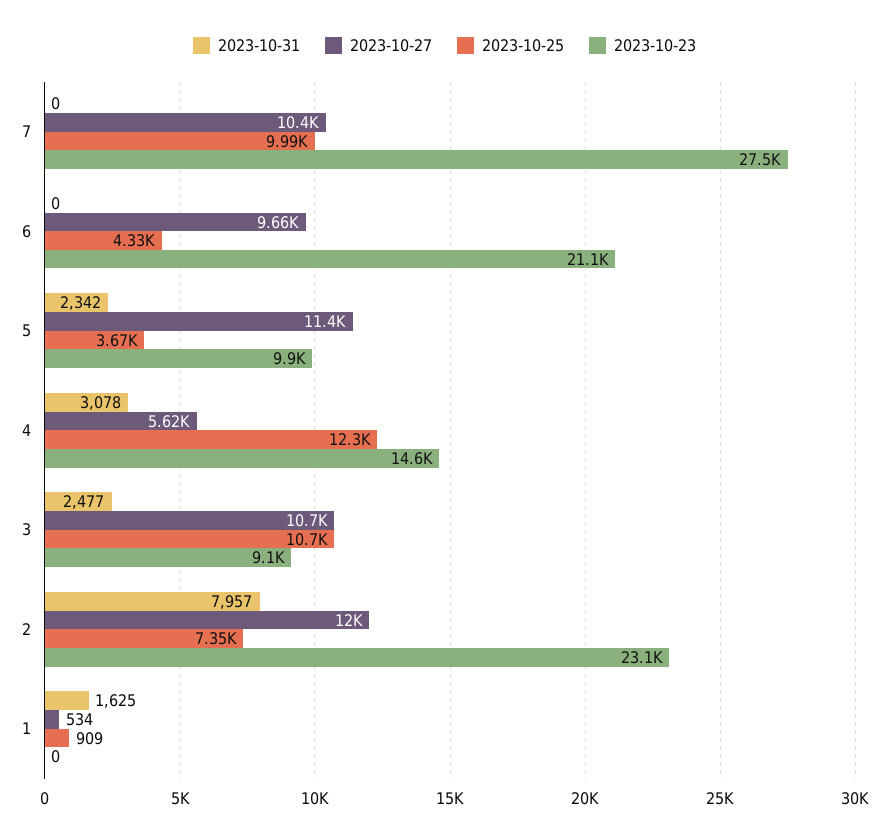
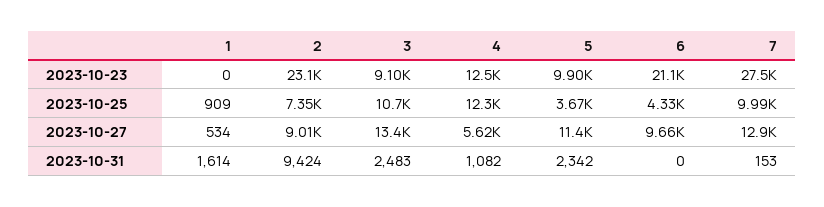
  {
    "2023-10-31": {
-     "7": 0,
+     "7": 153,
      "6": 0,
      "5": 2342,
-     "4": 3078,
+     "4": 1082,
-     "3": 2477,
+     "3": 2483,
-     "2": 7957,
+     "2": 9424,
-     "1": 1625
+     "1": 1614
    },
    "2023-10-27": {
-     "7": 10400,
+     "7": 12900,
      "6": 9660,
      "5": 11400,
      "4": 5620,
-     "3": 10700,
+     "3": 13400,
-     "2": 12000,
+     "2": 9010,
      "1": 534
    },
    "2023-10-25": {
      "7": 9990,
      "6": 4330,
      "5": 3670,
      "4": 12300,
      "3": 10700,
      "2": 7350,
      "1": 909
    },
    "2023-10-23": {
      "7": 27500,
      "6": 21100,
      "5": 9900,
-     "4": 14600,
+     "4": 12500,
      "3": 9100,
      "2": 23100,
      "1": 0
    }
  }

